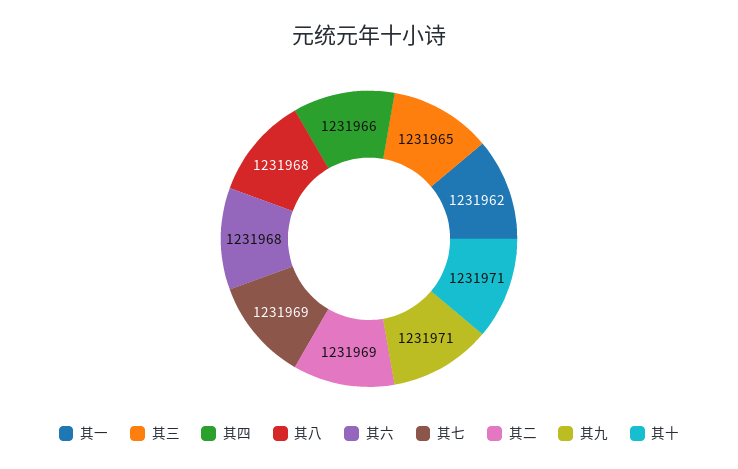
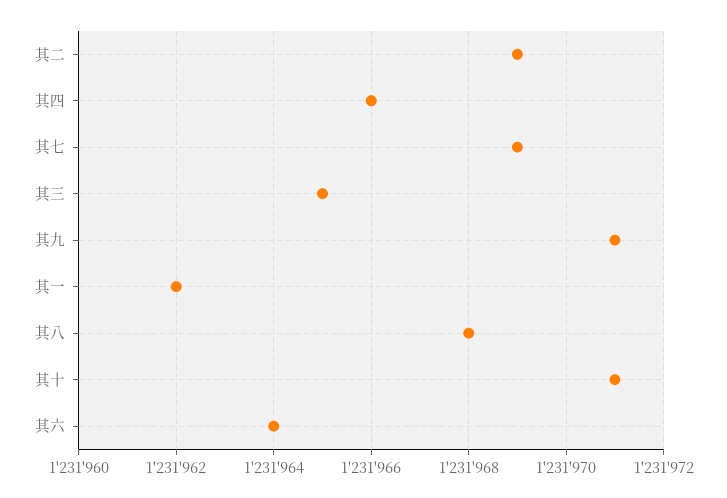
  {
    "其一": 1231962,
    "其三": 1231965,
    "其四": 1231966,
    "其八": 1231968,
-   "其六": 1231968,
+   "其六": 1231964,
    "其七": 1231969,
    "其二": 1231969,
    "其九": 1231971,
    "其十": 1231971
  }

